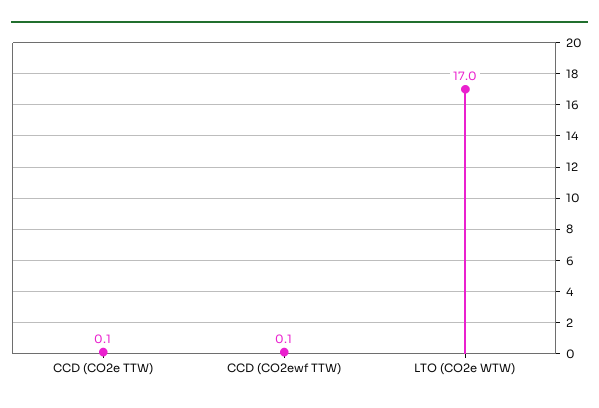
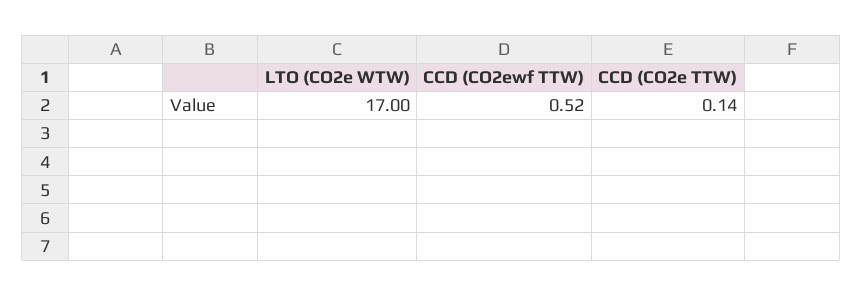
  {
    "CCD (CO2e TTW)": 0.14,
-   "CCD (CO2ewf TTW)": 0.1,
+   "CCD (CO2ewf TTW)": 0.52,
    "LTO (CO2e WTW)": 17
  }

